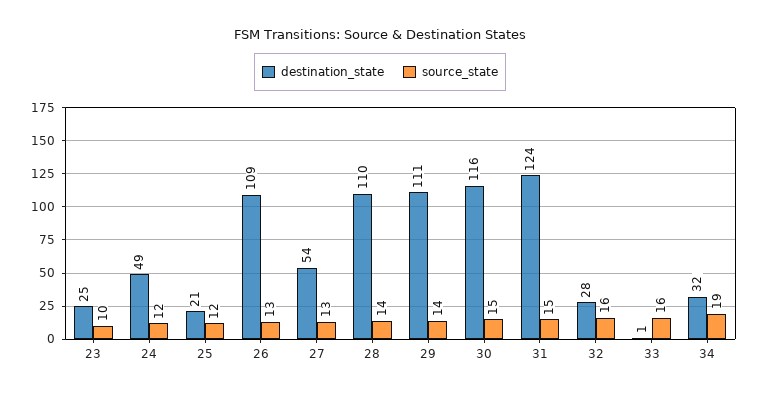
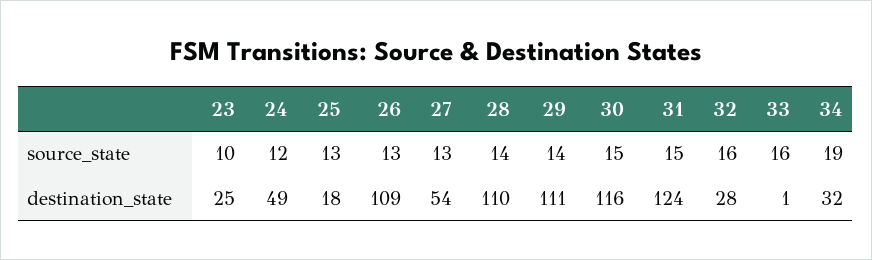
  {
    "destination_state": {
      "23": 25,
      "24": 49,
-     "25": 21,
+     "25": 18,
      "26": 109,
      "27": 54,
      "28": 110,
      "29": 111,
      "30": 116,
      "31": 124,
      "32": 28,
      "33": 1,
      "34": 32
    },
    "source_state": {
      "23": 10,
      "24": 12,
-     "25": 12,
+     "25": 13,
      "26": 13,
      "27": 13,
      "28": 14,
      "29": 14,
      "30": 15,
      "31": 15,
      "32": 16,
      "33": 16,
      "34": 19
    }
  }

